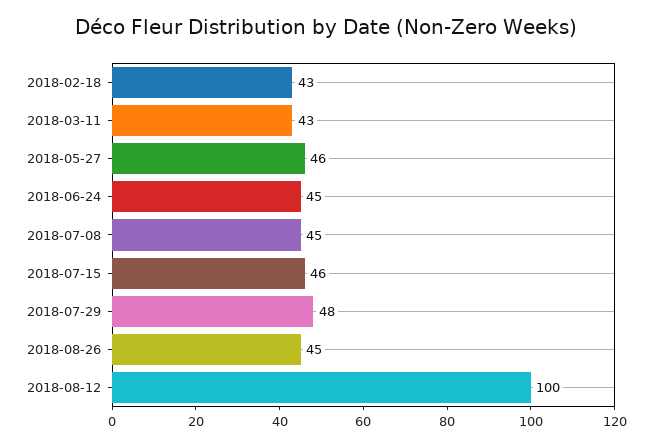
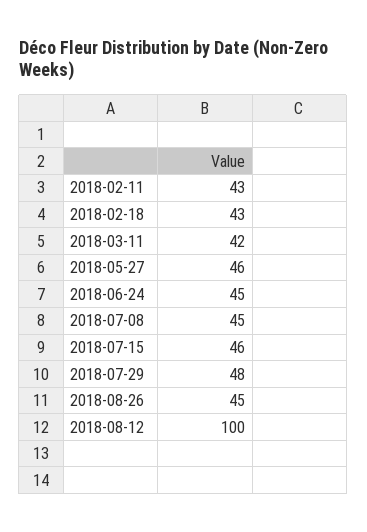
  {
    "2018-02-18": 43,
-   "2018-03-11": 43,
+   "2018-03-11": 42,
    "2018-05-27": 46,
    "2018-06-24": 45,
    "2018-07-08": 45,
    "2018-07-15": 46,
    "2018-07-29": 48,
    "2018-08-26": 45,
-   "2018-08-12": 100
+   "2018-08-12": 100,
+   "2018-02-11": 43
  }

